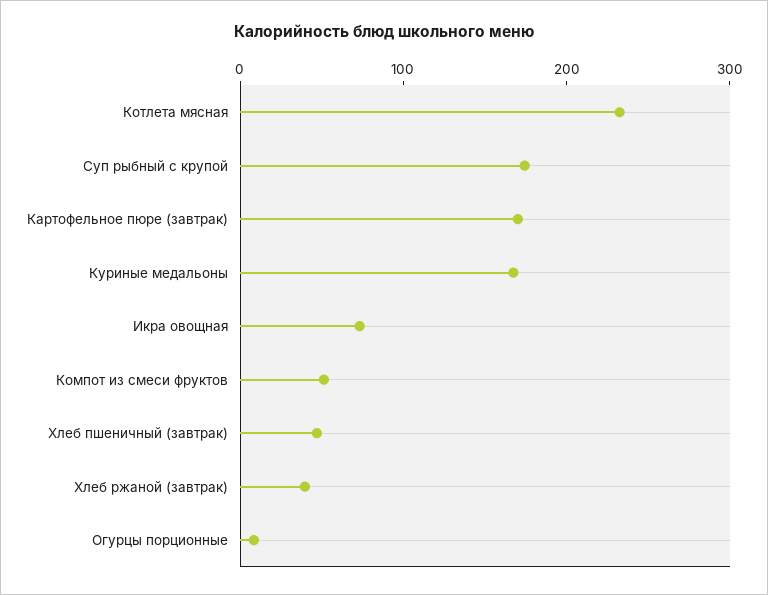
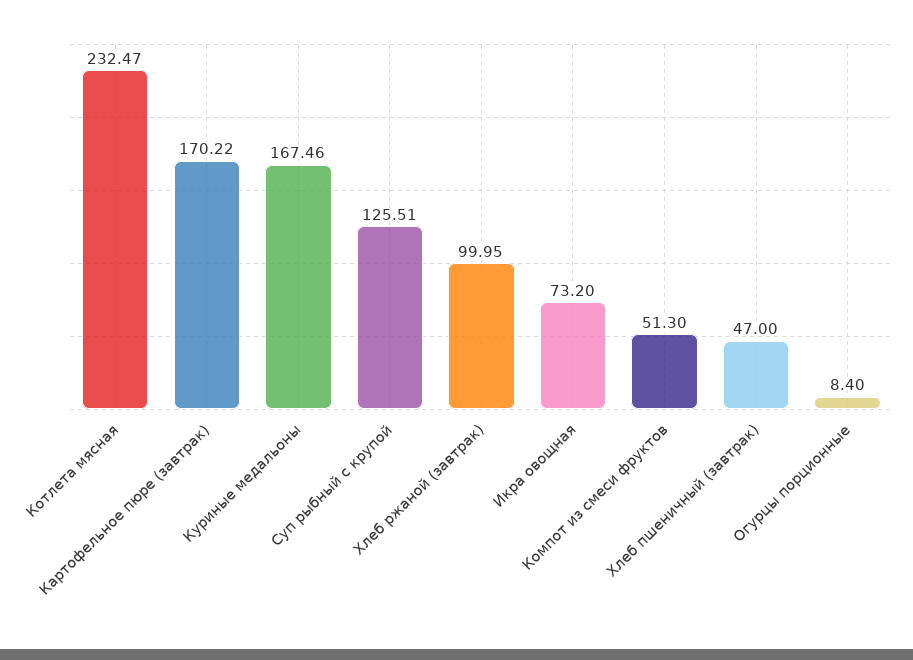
  {
    "Котлета мясная": 232.47,
-   "Суп рыбный с крупой": 180,
+   "Суп рыбный с крупой": 125.51,
    "Картофельное пюре (завтрак)": 170.22,
    "Куриные медальоны": 167.46,
    "Икра овощная": 73.2,
    "Компот из смеси фруктов": 51.3,
    "Хлеб пшеничный (завтрак)": 47,
-   "Хлеб ржаной (завтрак)": 40,
+   "Хлеб ржаной (завтрак)": 99.95,
    "Огурцы порционные": 8.4
  }

